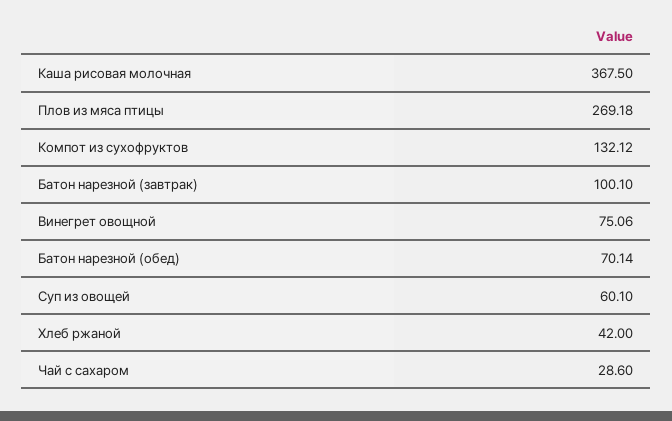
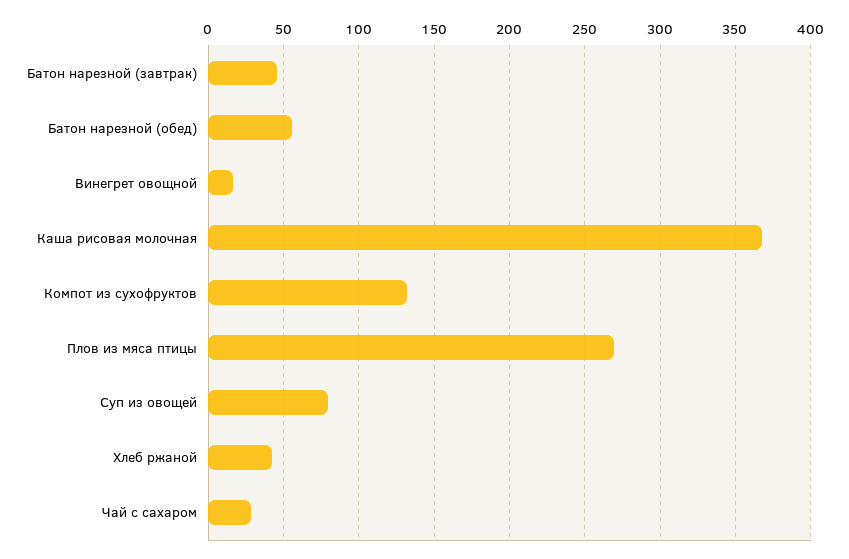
  {
    "Каша рисовая молочная": 367.5,
    "Плов из мяса птицы": 269.18,
    "Компот из сухофруктов": 132.12,
-   "Батон нарезной (завтрак)": 100.1,
+   "Батон нарезной (завтрак)": 45,
-   "Винегрет овощной": 75.06,
+   "Винегрет овощной": 15,
-   "Батон нарезной (обед)": 70.14,
+   "Батон нарезной (обед)": 55,
-   "Суп из овощей": 60.1,
+   "Суп из овощей": 80,
    "Хлеб ржаной": 42,
    "Чай с сахаром": 28.6
  }

